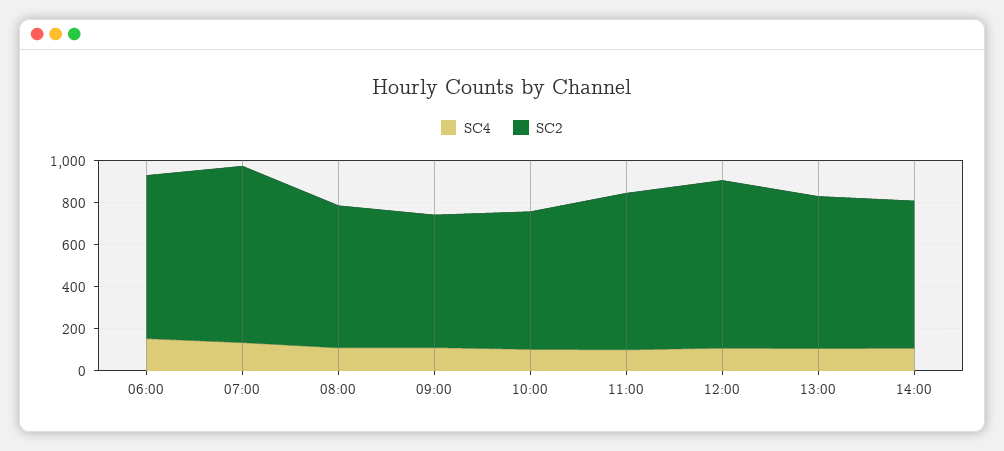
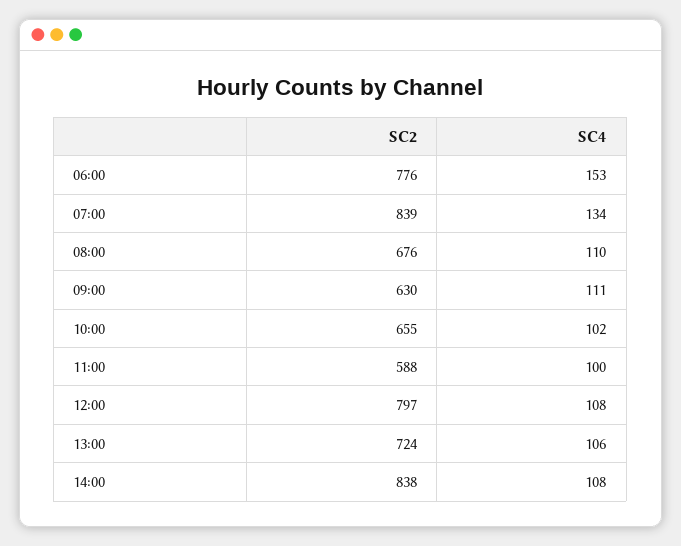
  {
    "SC4": {
      "06:00": 153,
      "07:00": 134,
      "08:00": 110,
      "09:00": 111,
      "10:00": 102,
      "11:00": 100,
      "12:00": 108,
      "13:00": 106,
      "14:00": 108
    },
    "SC2": {
      "06:00": 776,
      "07:00": 839,
      "08:00": 676,
      "09:00": 630,
      "10:00": 655,
-     "11:00": 750,
+     "11:00": 588,
      "12:00": 797,
      "13:00": 724,
-     "14:00": 700
+     "14:00": 838
    }
  }

